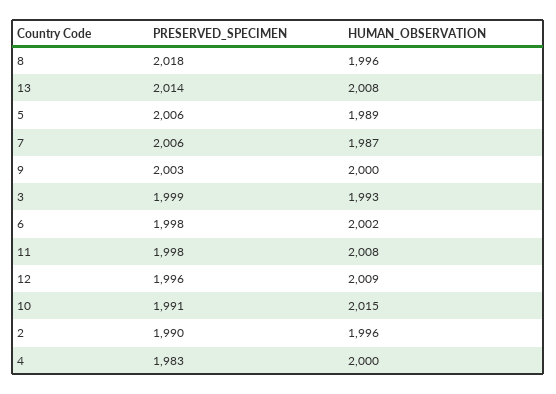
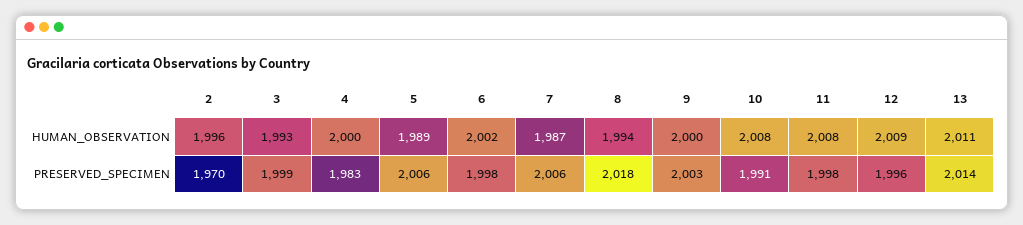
  {
    "PRESERVED_SPECIMEN": {
      "8": 2018,
      "13": 2014,
      "5": 2006,
      "7": 2006,
      "9": 2003,
      "3": 1999,
      "6": 1998,
      "11": 1998,
      "12": 1996,
      "10": 1991,
-     "2": 1990,
+     "2": 1970,
      "4": 1983
    },
    "HUMAN_OBSERVATION": {
-     "8": 1996,
+     "8": 1994,
-     "13": 2008,
+     "13": 2011,
      "5": 1989,
      "7": 1987,
      "9": 2000,
      "3": 1993,
      "6": 2002,
      "11": 2008,
      "12": 2009,
-     "10": 2015,
+     "10": 2008,
      "2": 1996,
      "4": 2000
    }
  }

